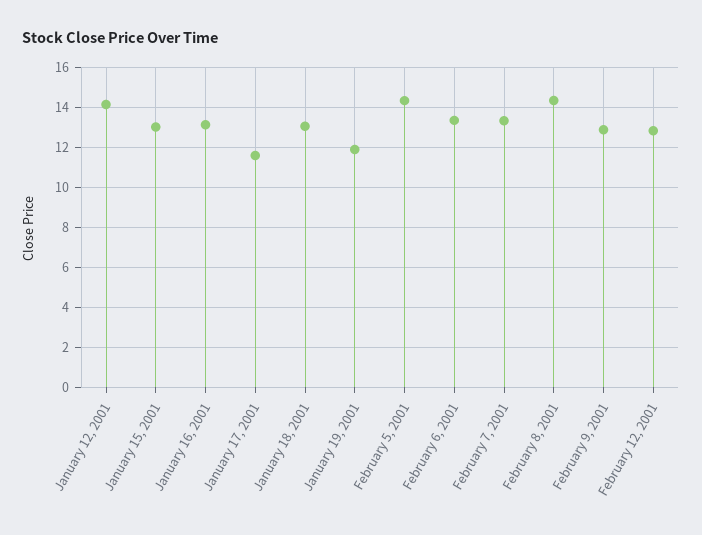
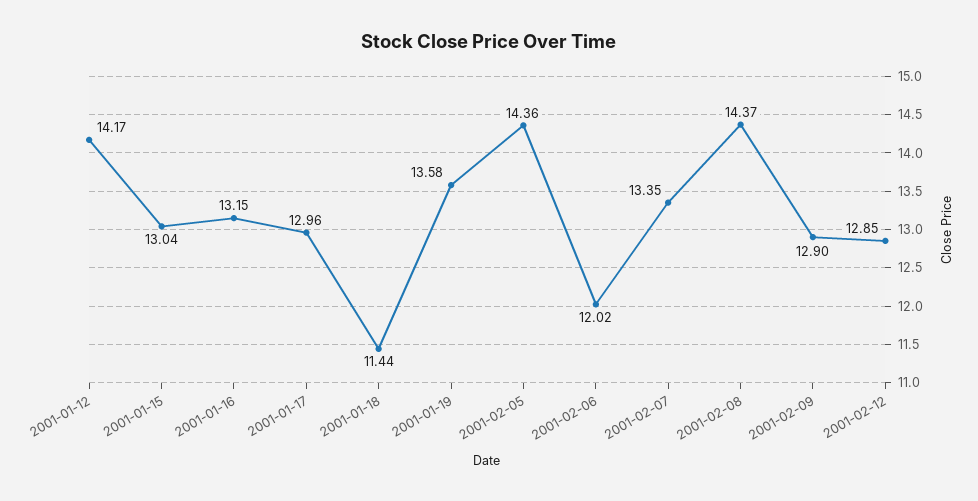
  {
    "January 12, 2001": 14.17,
    "January 15, 2001": 13.04,
    "January 16, 2001": 13.15,
-   "January 17, 2001": 11.5,
+   "January 17, 2001": 12.96,
-   "January 18, 2001": 13,
+   "January 18, 2001": 11.44,
-   "January 19, 2001": 12,
+   "January 19, 2001": 13.58,
    "February 5, 2001": 14.36,
-   "February 6, 2001": 13.5,
+   "February 6, 2001": 12.02,
    "February 7, 2001": 13.35,
    "February 8, 2001": 14.37,
    "February 9, 2001": 12.9,
    "February 12, 2001": 12.85
  }

